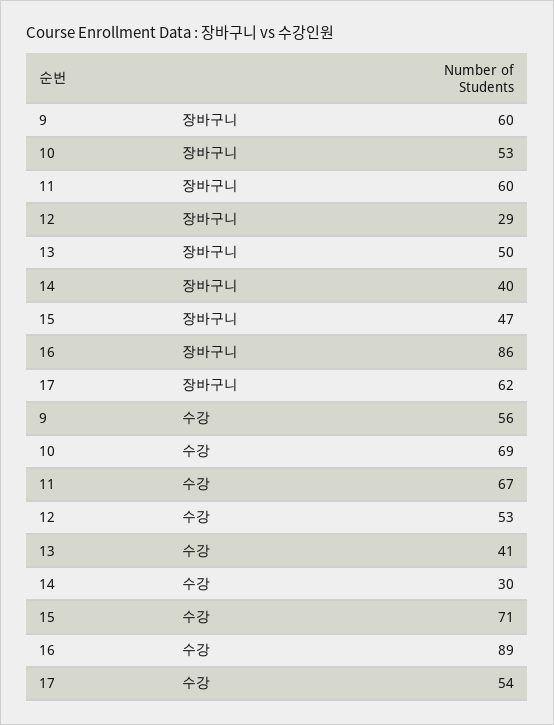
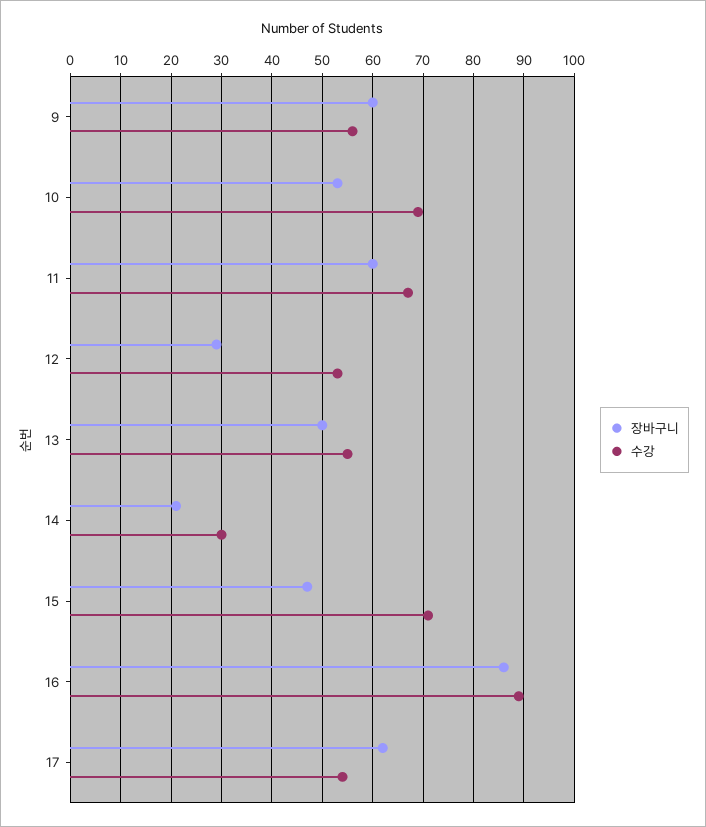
  {
    "장바구니": {
      "9": 60,
      "10": 53,
      "11": 60,
      "12": 29,
      "13": 50,
-     "14": 40,
+     "14": 20,
      "15": 47,
      "16": 86,
      "17": 62
    },
    "수강": {
      "9": 56,
      "10": 69,
      "11": 67,
      "12": 53,
-     "13": 41,
+     "13": 55,
      "14": 30,
      "15": 71,
      "16": 89,
      "17": 54
    }
  }

